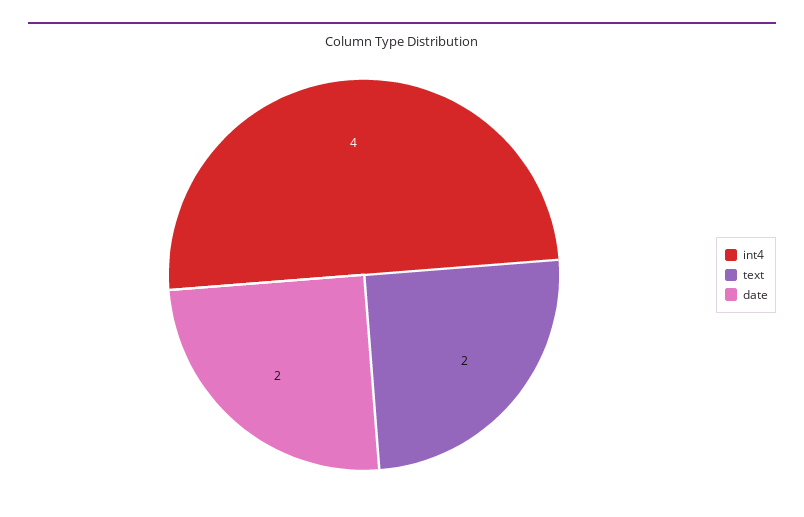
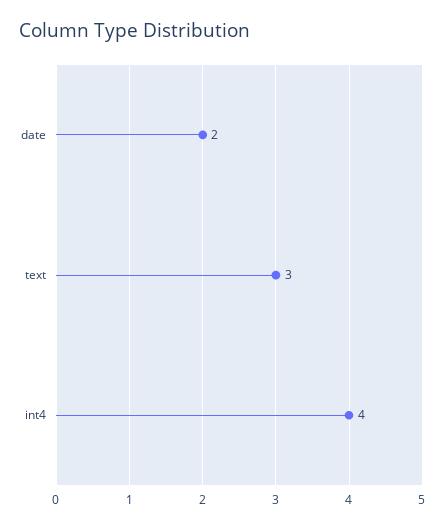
  {
    "int4": 4,
-   "text": 2,
+   "text": 3,
    "date": 2
  }

